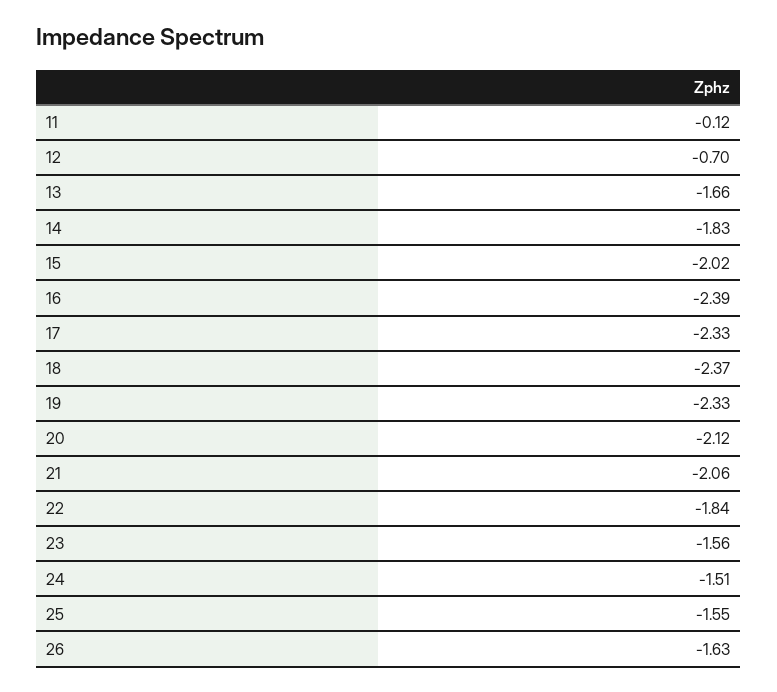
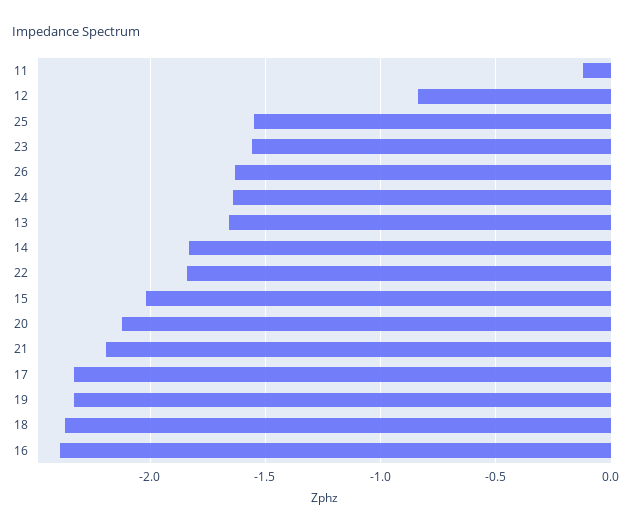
  {
    "11": -0.12,
-   "12": -0.7,
+   "12": -0.85,
    "13": -1.66,
    "14": -1.83,
    "15": -2.02,
    "16": -2.39,
    "17": -2.33,
    "18": -2.37,
    "19": -2.33,
    "20": -2.12,
-   "21": -2.06,
+   "21": -2.2,
    "22": -1.84,
    "23": -1.56,
-   "24": -1.51,
+   "24": -1.65,
    "25": -1.55,
    "26": -1.63
  }

